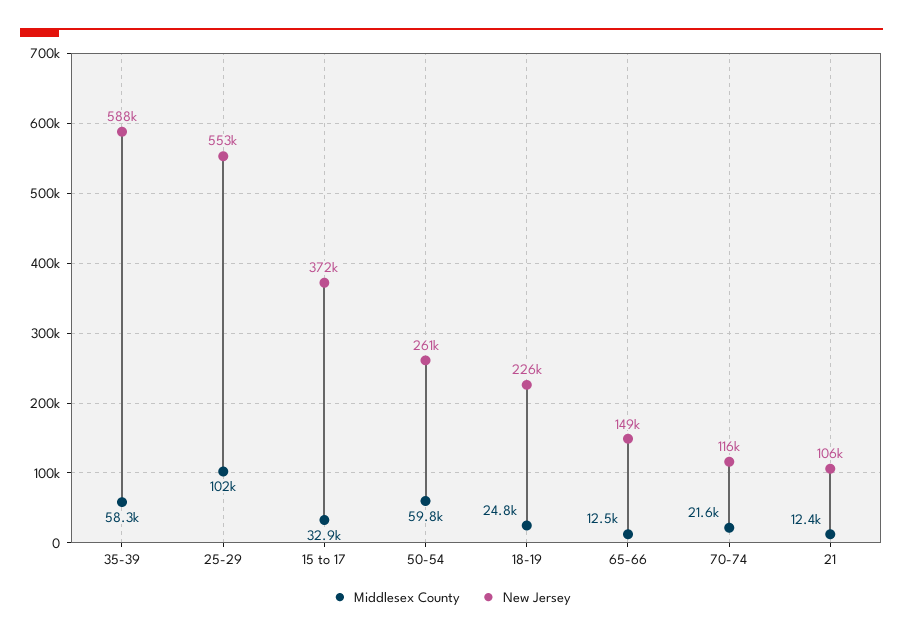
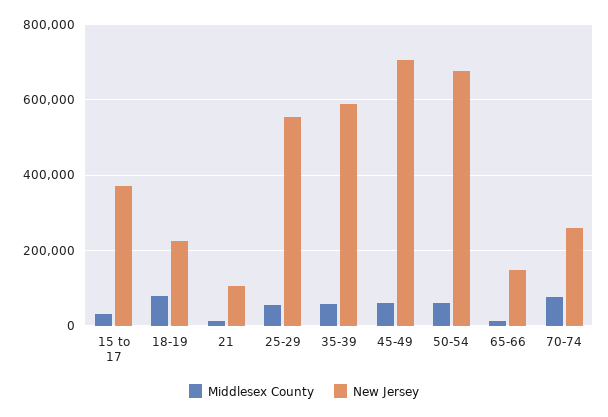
  {
    "Middlesex County": {
      "35-39": 58300,
-     "25-29": 102000,
+     "25-29": 60000,
      "15 to 17": 32900,
      "50-54": 59800,
-     "18-19": 24800,
+     "18-19": 80000,
      "65-66": 12500,
-     "70-74": 21600,
+     "70-74": 80000,
-     "21": 12400
+     "21": 12400,
+     "45-49": 60000
    },
    "New Jersey": {
      "35-39": 588000,
      "25-29": 553000,
      "15 to 17": 372000,
-     "50-54": 261000,
+     "50-54": 680000,
      "18-19": 226000,
      "65-66": 149000,
-     "70-74": 116000,
+     "70-74": 260000,
-     "21": 106000
+     "21": 106000,
+     "45-49": 700000
    }
  }

